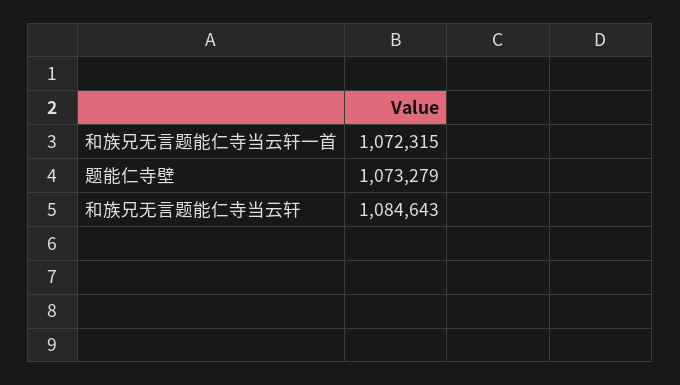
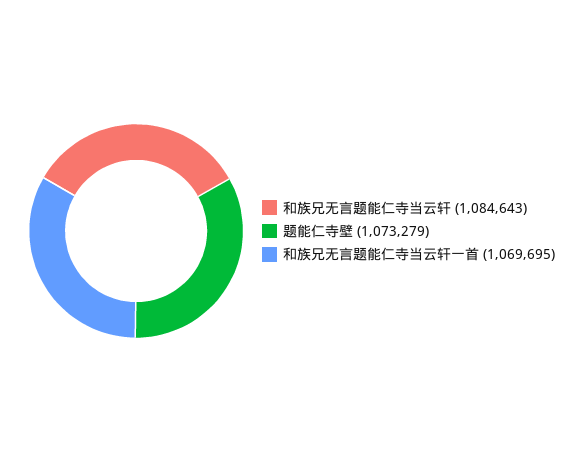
  {
-   "和族兄无言题能仁寺当云轩一首": 1072315,
+   "和族兄无言题能仁寺当云轩一首": 1069695,
    "题能仁寺壁": 1073279,
    "和族兄无言题能仁寺当云轩": 1084643
  }

